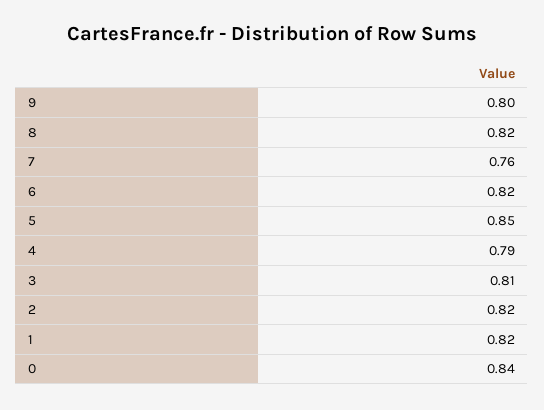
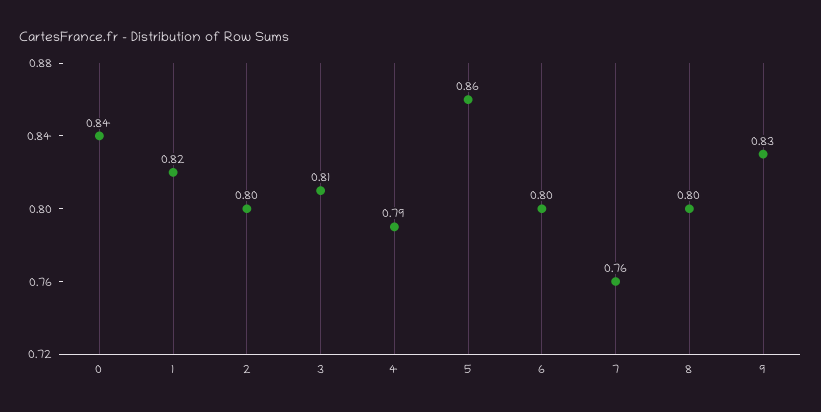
  {
-   "9": 0.8,
+   "9": 0.83,
-   "8": 0.82,
+   "8": 0.8,
    "7": 0.76,
-   "6": 0.82,
+   "6": 0.8,
-   "5": 0.85,
+   "5": 0.86,
    "4": 0.79,
    "3": 0.81,
-   "2": 0.82,
+   "2": 0.8,
    "1": 0.82,
    "0": 0.84
  }

